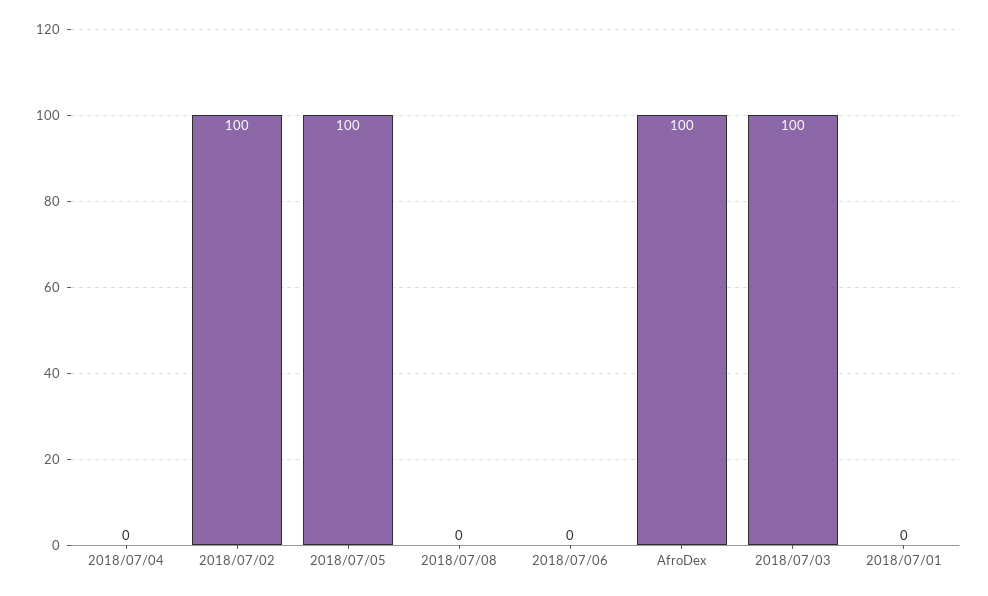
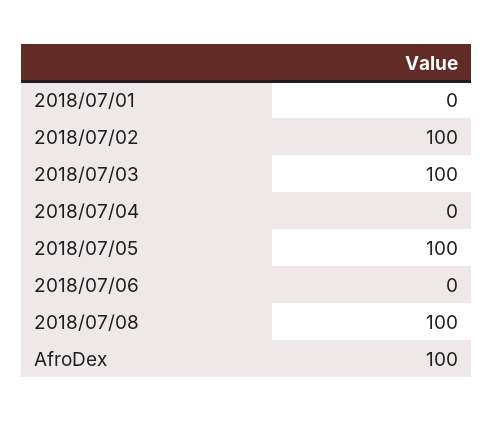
  {
    "2018/07/04": 0,
    "2018/07/02": 100,
    "2018/07/05": 100,
-   "2018/07/08": 0,
+   "2018/07/08": 100,
    "2018/07/06": 0,
    "AfroDex": 100,
    "2018/07/03": 100,
    "2018/07/01": 0
  }

